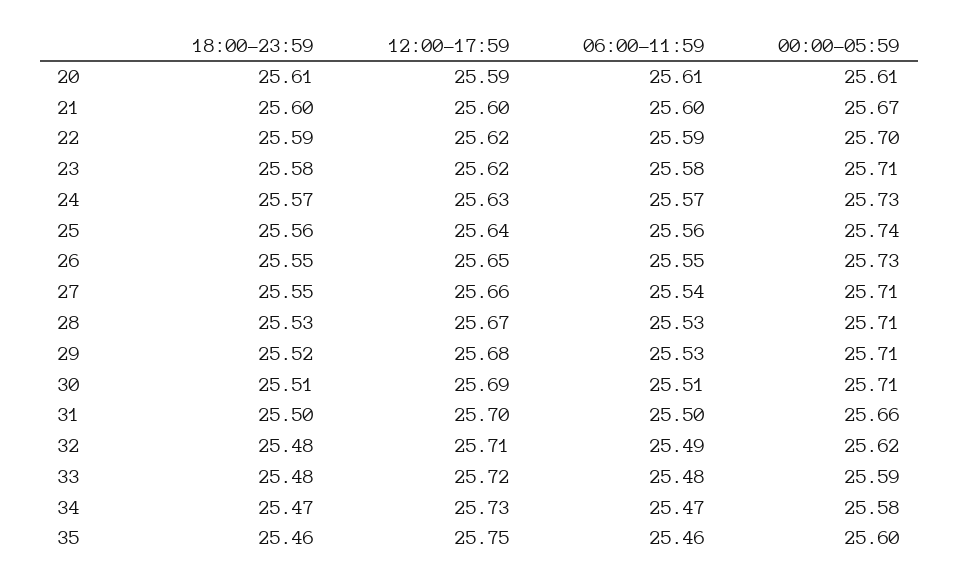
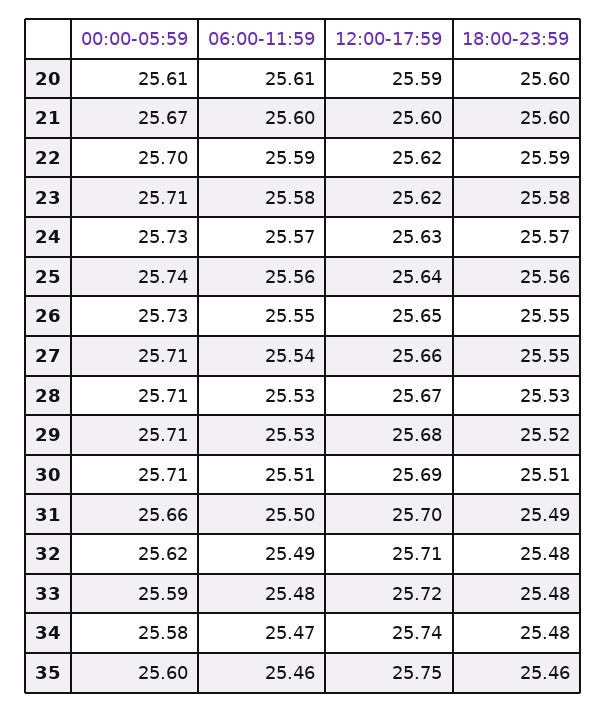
  {
    "18:00-23:59": {
-     "20": 25.61,
+     "20": 25.6,
      "21": 25.6,
      "22": 25.59,
      "23": 25.58,
      "24": 25.57,
      "25": 25.56,
      "26": 25.55,
      "27": 25.55,
      "28": 25.53,
      "29": 25.52,
      "30": 25.51,
-     "31": 25.5,
+     "31": 25.49,
      "32": 25.48,
      "33": 25.48,
-     "34": 25.47,
+     "34": 25.48,
      "35": 25.46
    },
    "12:00-17:59": {
      "20": 25.59,
      "21": 25.6,
      "22": 25.62,
      "23": 25.62,
      "24": 25.63,
      "25": 25.64,
      "26": 25.65,
      "27": 25.66,
      "28": 25.67,
      "29": 25.68,
      "30": 25.69,
      "31": 25.7,
      "32": 25.71,
      "33": 25.72,
-     "34": 25.73,
+     "34": 25.74,
      "35": 25.75
    },
    "06:00-11:59": {
      "20": 25.61,
      "21": 25.6,
      "22": 25.59,
      "23": 25.58,
      "24": 25.57,
      "25": 25.56,
      "26": 25.55,
      "27": 25.54,
      "28": 25.53,
      "29": 25.53,
      "30": 25.51,
      "31": 25.5,
      "32": 25.49,
      "33": 25.48,
      "34": 25.47,
      "35": 25.46
    },
    "00:00-05:59": {
      "20": 25.61,
      "21": 25.67,
      "22": 25.7,
      "23": 25.71,
      "24": 25.73,
      "25": 25.74,
      "26": 25.73,
      "27": 25.71,
      "28": 25.71,
      "29": 25.71,
      "30": 25.71,
      "31": 25.66,
      "32": 25.62,
      "33": 25.59,
      "34": 25.58,
      "35": 25.6
    }
  }

